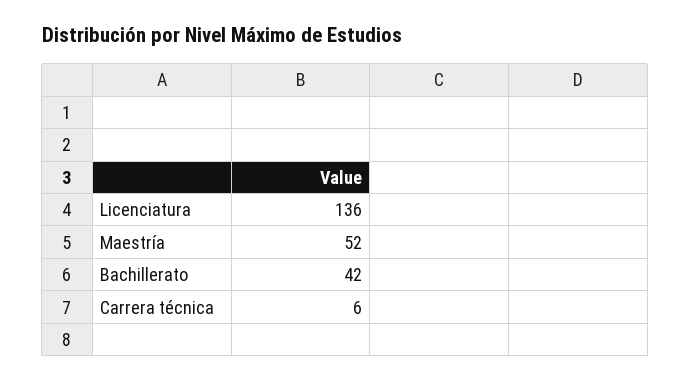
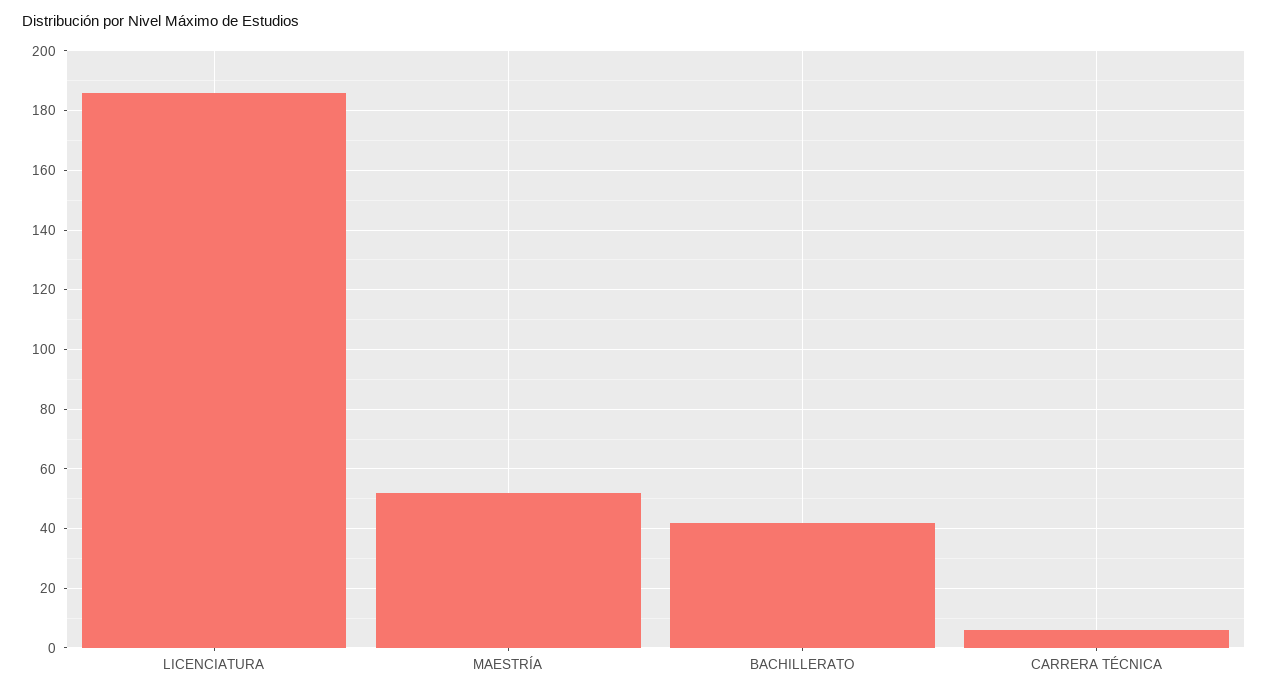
  {
-   "Licenciatura": 136,
+   "Licenciatura": 185,
    "Maestría": 52,
    "Bachillerato": 42,
    "Carrera técnica": 6
  }

